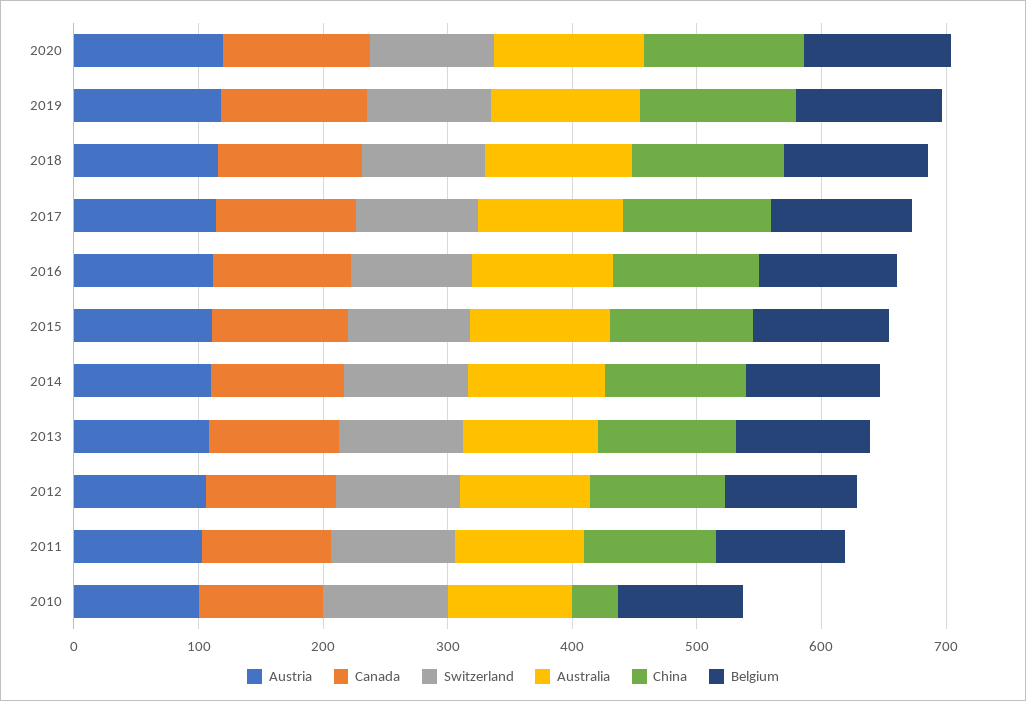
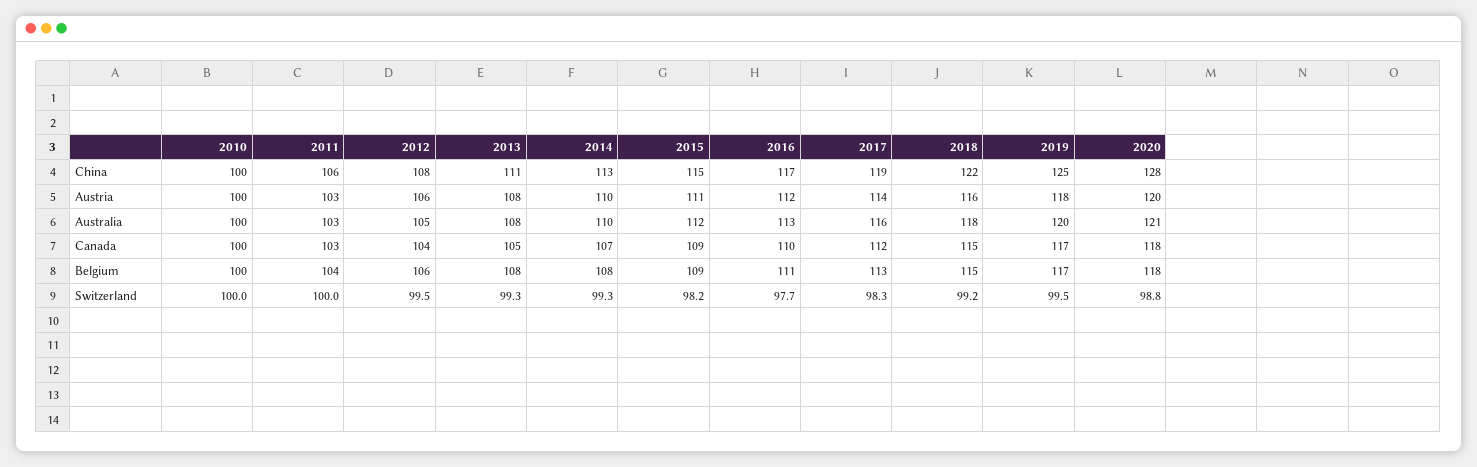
  {
    "Austria": {
      "2020": 120,
      "2019": 118,
      "2018": 116,
      "2017": 114,
      "2016": 112,
      "2015": 111,
      "2014": 110,
      "2013": 108,
      "2012": 106,
      "2011": 103,
      "2010": 100
    },
    "Canada": {
      "2020": 118,
      "2019": 117,
      "2018": 115,
      "2017": 112,
      "2016": 110,
      "2015": 109,
      "2014": 107,
      "2013": 105,
      "2012": 104,
      "2011": 103,
      "2010": 100
    },
    "Switzerland": {
      "2020": 98.8,
      "2019": 99.5,
      "2018": 99.2,
      "2017": 98.3,
      "2016": 97.7,
      "2015": 98.2,
      "2014": 99.3,
      "2013": 99.3,
      "2012": 99.5,
      "2011": 100,
      "2010": 100
    },
    "Australia": {
      "2020": 121,
      "2019": 120,
      "2018": 118,
      "2017": 116,
      "2016": 113,
      "2015": 112,
      "2014": 110,
      "2013": 108,
      "2012": 105,
      "2011": 103,
      "2010": 100
    },
    "China": {
      "2020": 128,
      "2019": 125,
      "2018": 122,
      "2017": 119,
      "2016": 117,
      "2015": 115,
      "2014": 113,
      "2013": 111,
      "2012": 108,
      "2011": 106,
-     "2010": 40
+     "2010": 100
    },
    "Belgium": {
      "2020": 118,
      "2019": 117,
      "2018": 115,
      "2017": 113,
      "2016": 111,
      "2015": 109,
      "2014": 108,
      "2013": 108,
      "2012": 106,
      "2011": 104,
      "2010": 100
    }
  }

